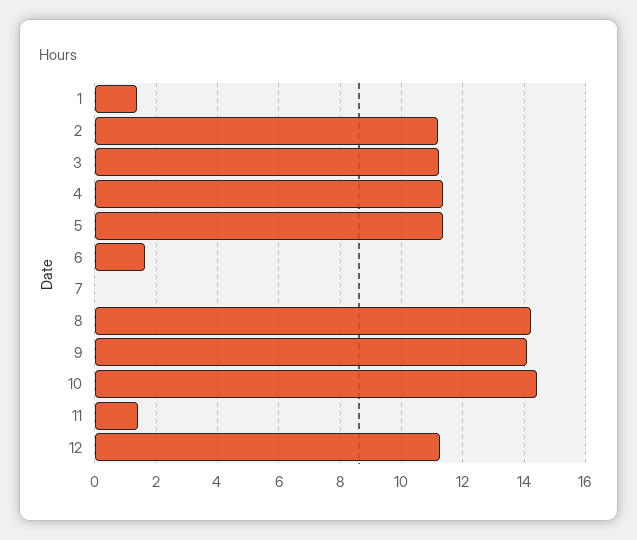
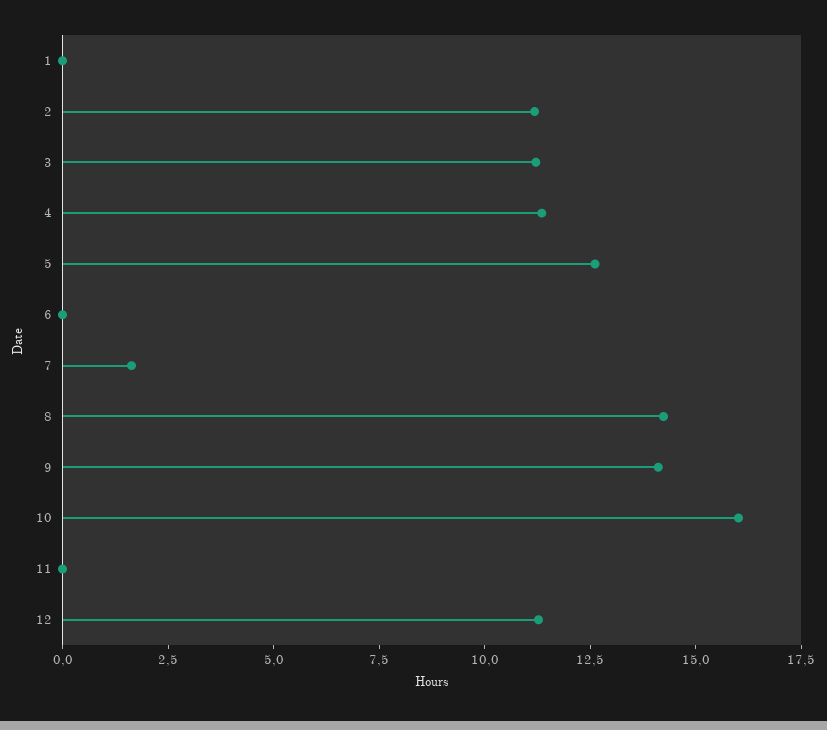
  {
-   "1": 1.4,
+   "1": 0,
    "2": 11.2,
    "3": 11.2,
    "4": 11.4,
-   "5": 11.4,
+   "5": 12.5,
-   "6": 1.6,
+   "6": 0,
-   "7": 0,
+   "7": 1.5,
    "8": 14.2,
    "9": 14.2,
-   "10": 14.4,
+   "10": 16,
-   "11": 1.4,
+   "11": 0,
    "12": 11.2
  }

